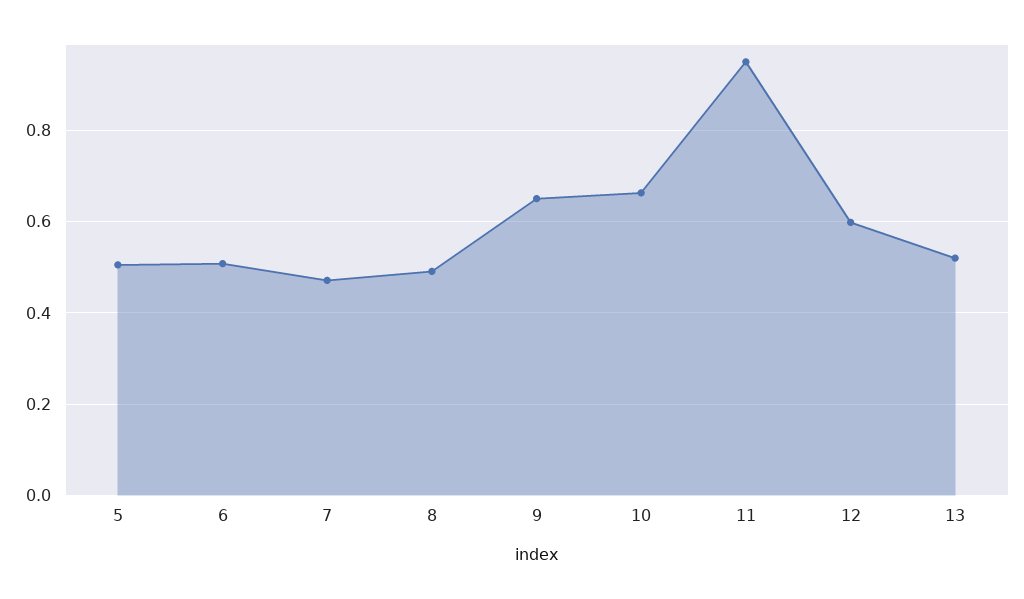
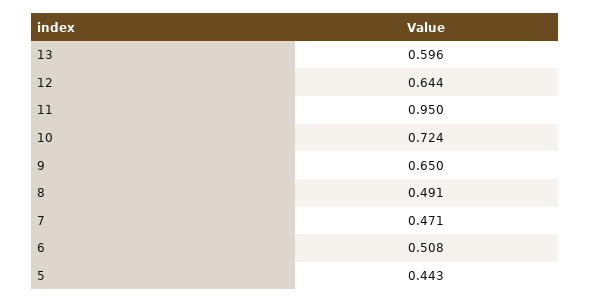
  {
-   "5": 0.5,
+   "5": 0.443,
    "6": 0.508,
    "7": 0.471,
    "8": 0.491,
    "9": 0.65,
-   "10": 0.66,
+   "10": 0.724,
    "11": 0.95,
-   "12": 0.6,
+   "12": 0.644,
-   "13": 0.52
+   "13": 0.596
  }

